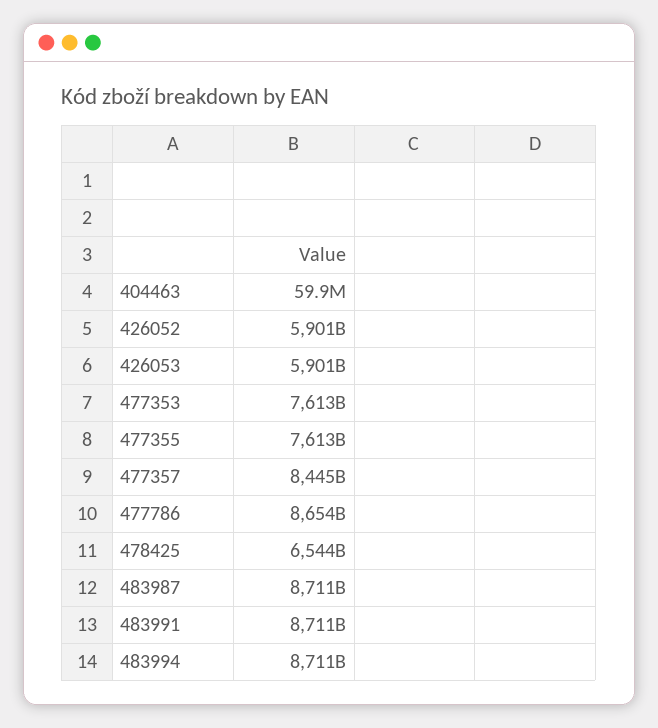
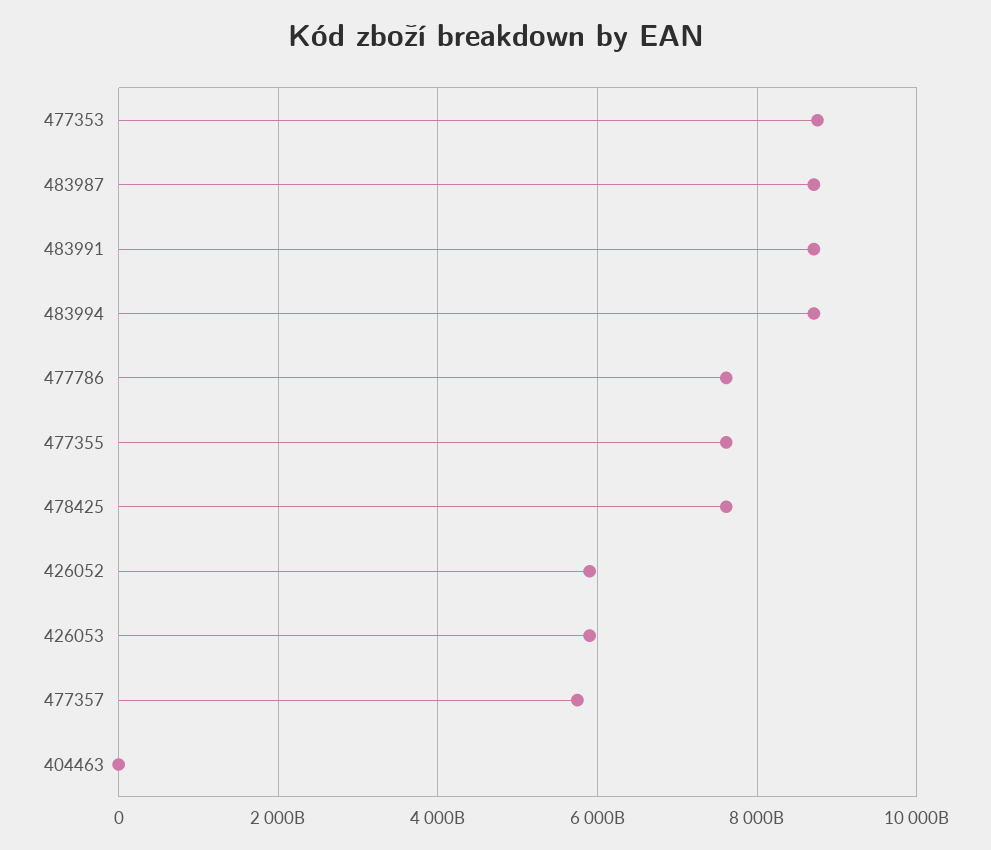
  {
    "404463": 59900000,
    "426052": 5901000000000,
    "426053": 5901000000000,
-   "477353": 7613000000000,
+   "477353": 8800000000000,
    "477355": 7613000000000,
-   "477357": 8445000000000,
+   "477357": 5800000000000,
-   "477786": 8654000000000,
+   "477786": 7600000000000,
-   "478425": 6544000000000,
+   "478425": 7600000000000,
    "483987": 8711000000000,
    "483991": 8711000000000,
    "483994": 8711000000000
  }

